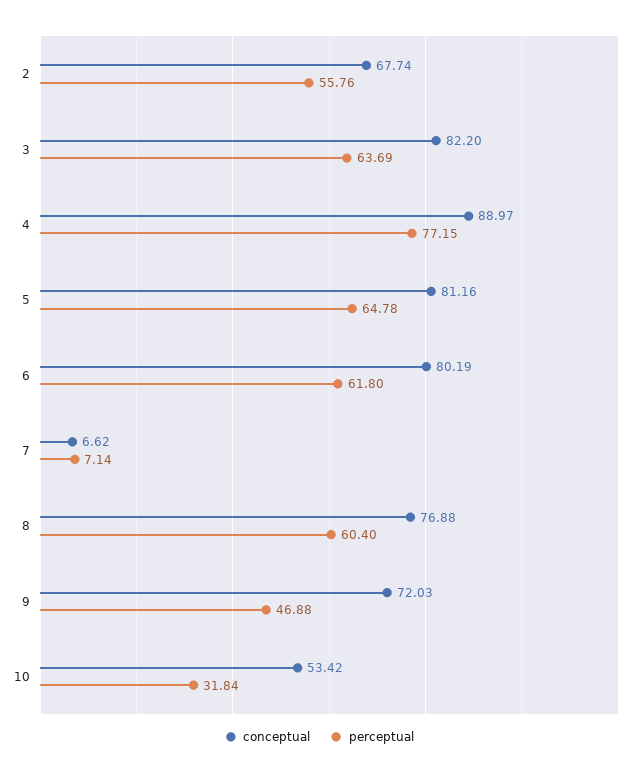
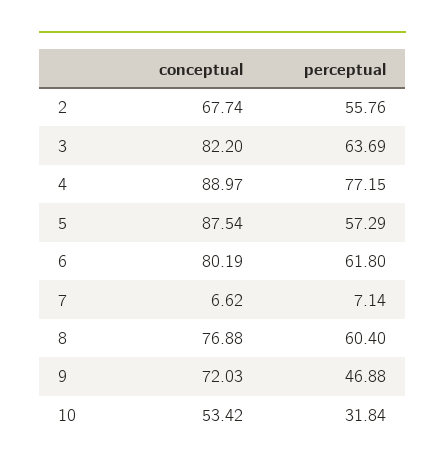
  {
    "conceptual": {
      "2": 67.74,
      "3": 82.2,
      "4": 88.97,
-     "5": 81.16,
+     "5": 87.54,
      "6": 80.19,
      "7": 6.62,
      "8": 76.88,
      "9": 72.03,
      "10": 53.42
    },
    "perceptual": {
      "2": 55.76,
      "3": 63.69,
      "4": 77.15,
-     "5": 64.78,
+     "5": 57.29,
      "6": 61.8,
      "7": 7.14,
      "8": 60.4,
      "9": 46.88,
      "10": 31.84
    }
  }

